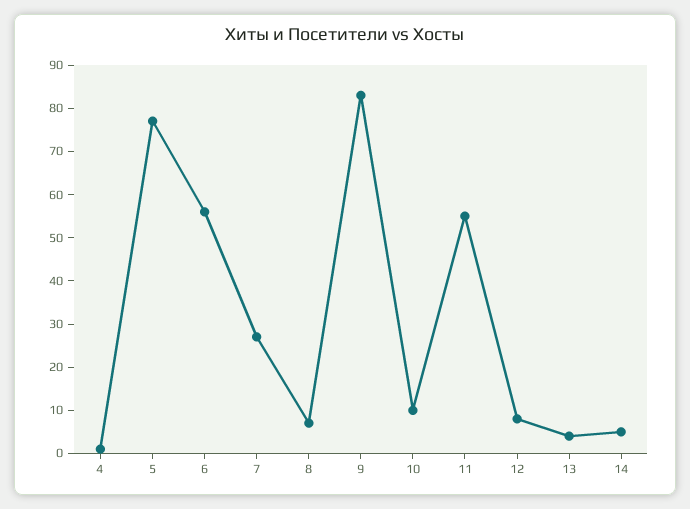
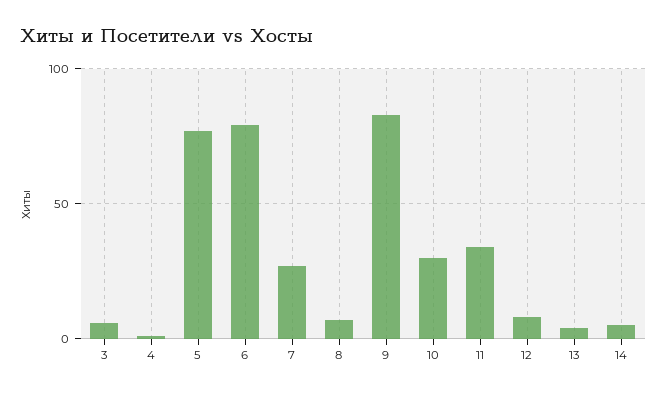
  {
    "4": 0,
    "5": 75,
-   "6": 55,
+   "6": 80,
    "7": 25,
    "8": 5,
    "9": 85,
-   "10": 10,
+   "10": 30,
-   "11": 55,
+   "11": 35,
    "12": 10,
    "13": 5,
-   "14": 5
+   "14": 5,
+   "3": 5
  }

